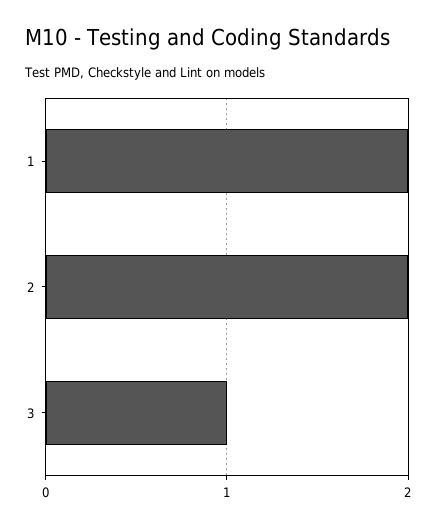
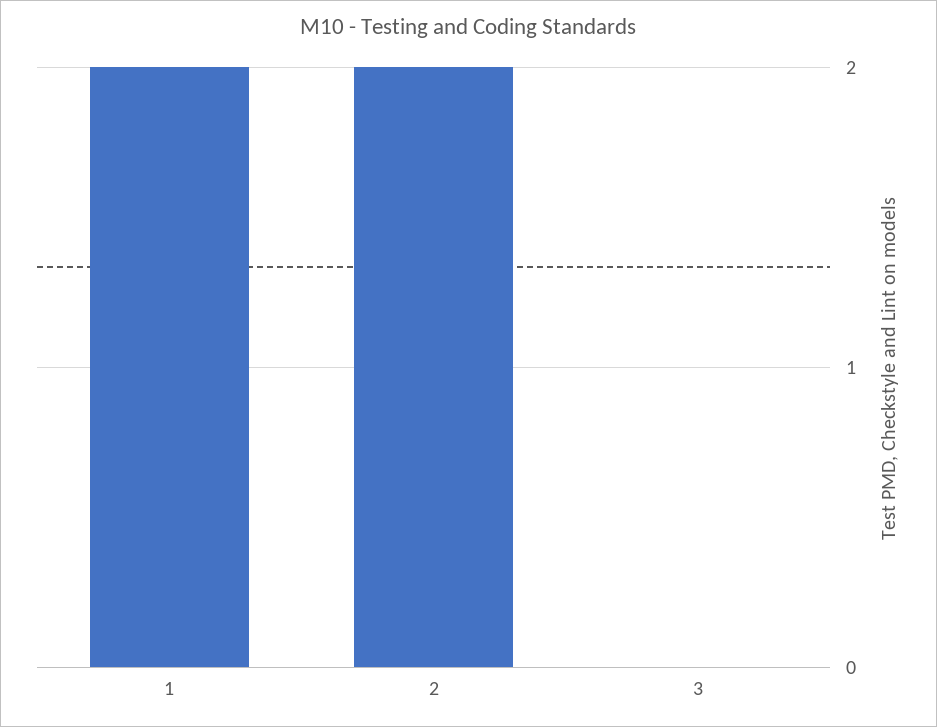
  {
    "1": 2,
    "2": 2,
-   "3": 1
+   "3": 0
  }

